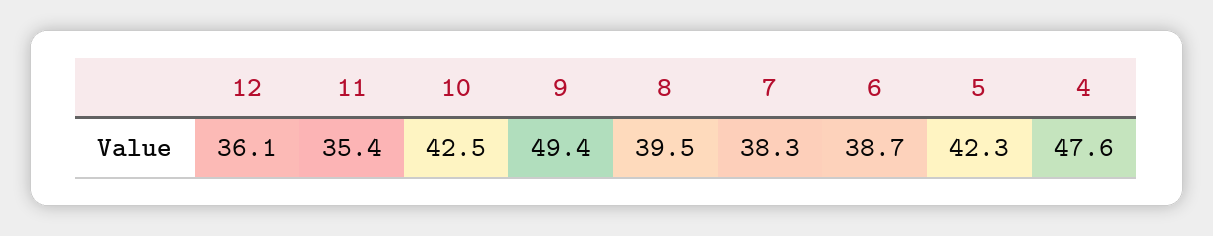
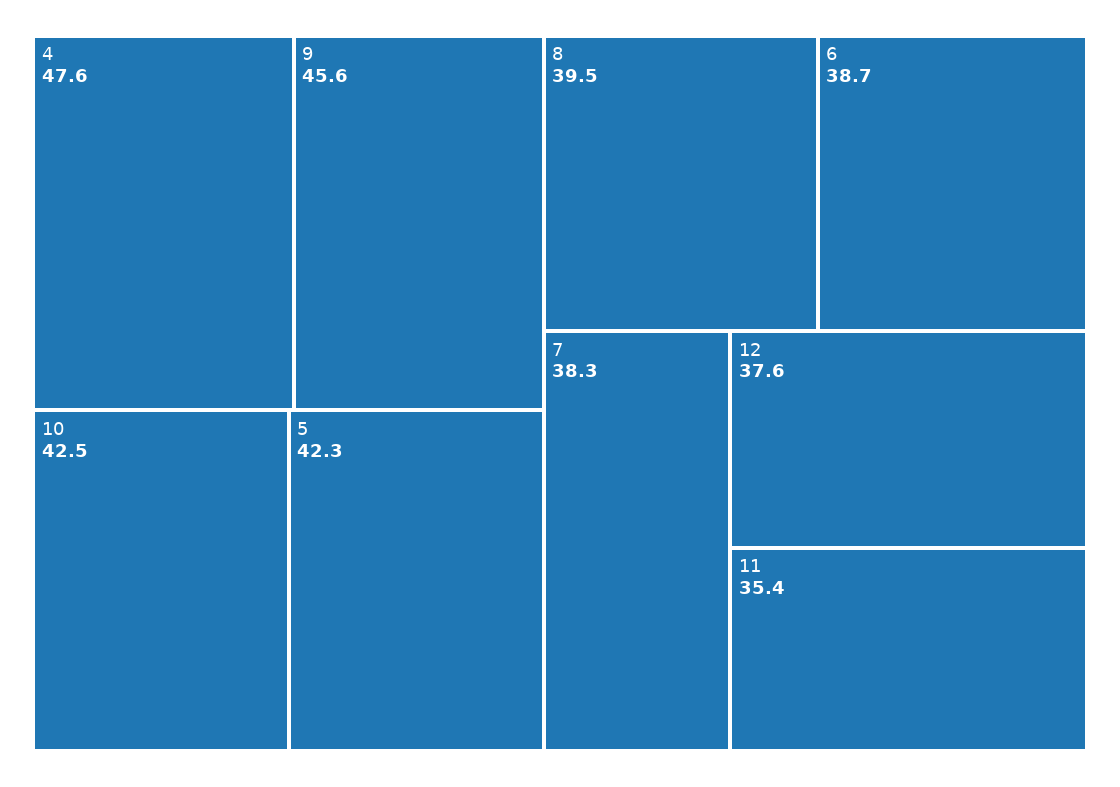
  {
-   "12": 36.1,
+   "12": 37.6,
    "11": 35.4,
    "10": 42.5,
-   "9": 49.4,
+   "9": 45.6,
    "8": 39.5,
    "7": 38.3,
    "6": 38.7,
    "5": 42.3,
    "4": 47.6
  }

